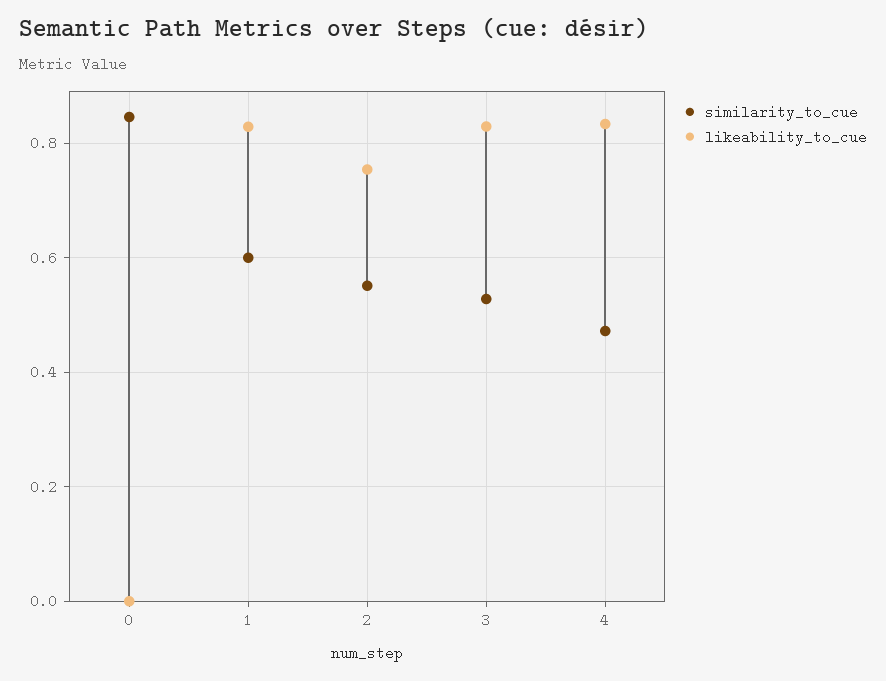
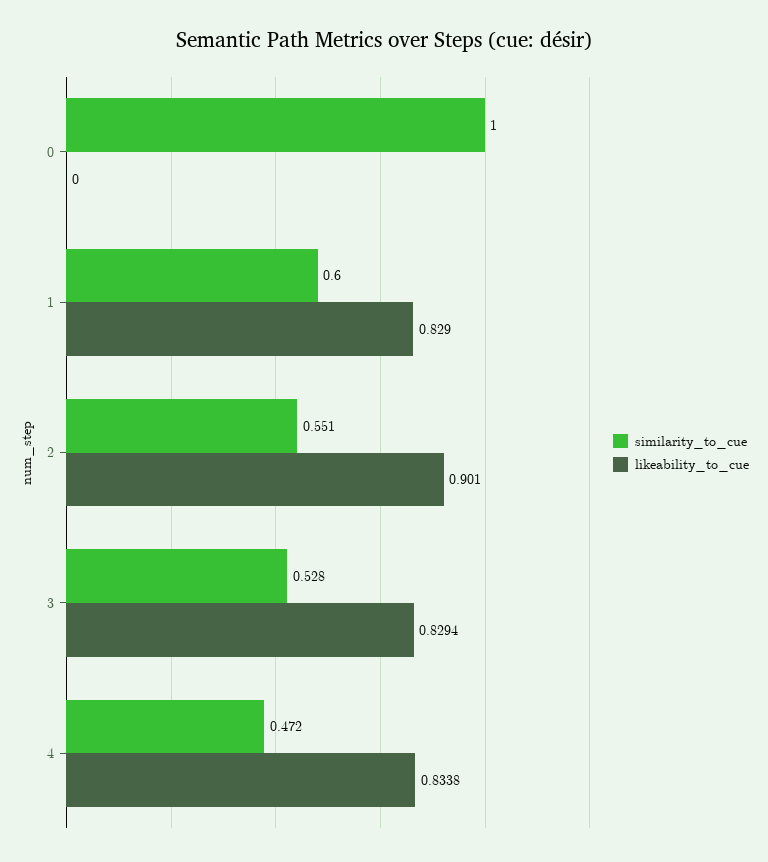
  {
    "similarity_to_cue": {
-     "0": 0.84,
+     "0": 1,
      "1": 0.6,
      "2": 0.551,
      "3": 0.528,
      "4": 0.472
    },
    "likeability_to_cue": {
      "0": 0,
      "1": 0.829,
-     "2": 0.76,
+     "2": 0.901,
      "3": 0.8294,
      "4": 0.8338
    }
  }

